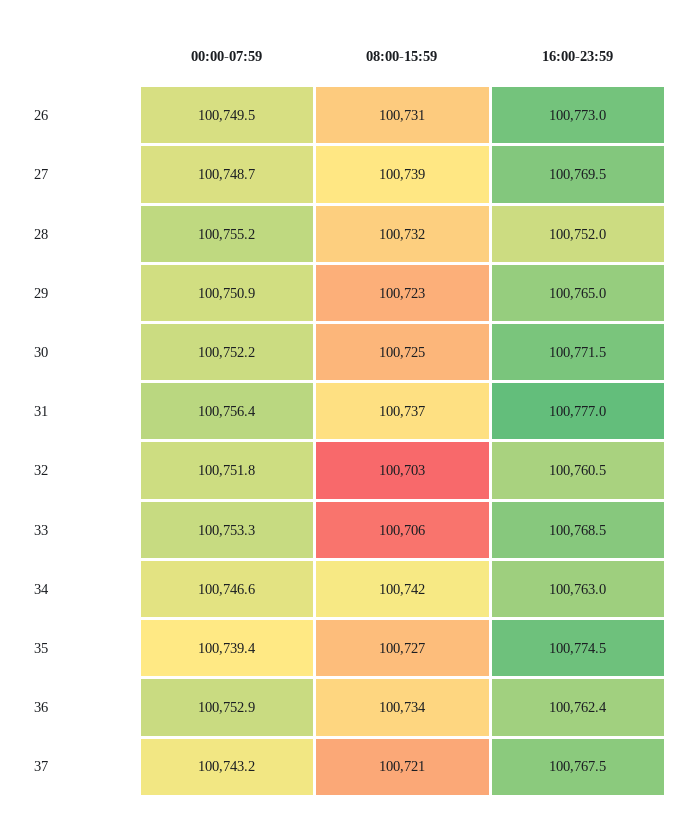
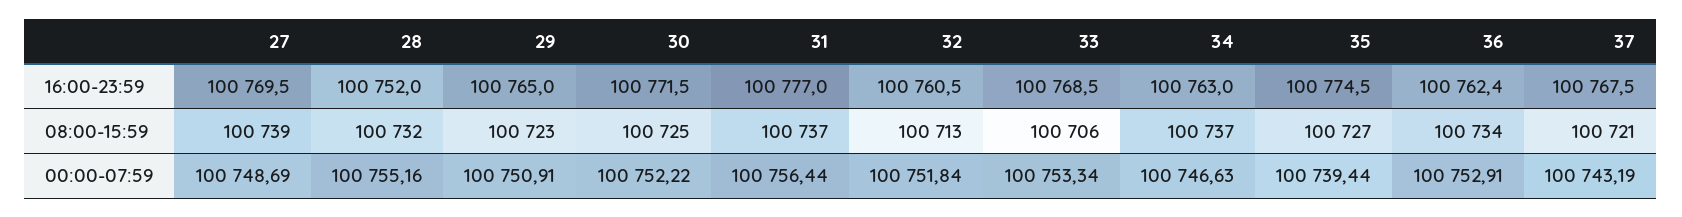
  {
    "00:00-07:59": {
-     "26": 100749.5,
      "27": 100748.69,
      "28": 100755.16,
      "29": 100750.91,
      "30": 100752.22,
      "31": 100756.44,
      "32": 100751.84,
      "33": 100753.34,
      "34": 100746.63,
      "35": 100739.44,
      "36": 100752.91,
      "37": 100743.19
    },
    "08:00-15:59": {
-     "26": 100731,
      "27": 100739,
      "28": 100732,
      "29": 100723,
      "30": 100725,
      "31": 100737,
-     "32": 100703,
+     "32": 100713,
      "33": 100706,
-     "34": 100742,
+     "34": 100737,
      "35": 100727,
      "36": 100734,
      "37": 100721
    },
    "16:00-23:59": {
-     "26": 100773,
      "27": 100769.5,
      "28": 100752,
      "29": 100765,
      "30": 100771.5,
      "31": 100777,
      "32": 100760.5,
      "33": 100768.5,
      "34": 100763,
      "35": 100774.5,
      "36": 100762.4,
      "37": 100767.5
    }
  }

